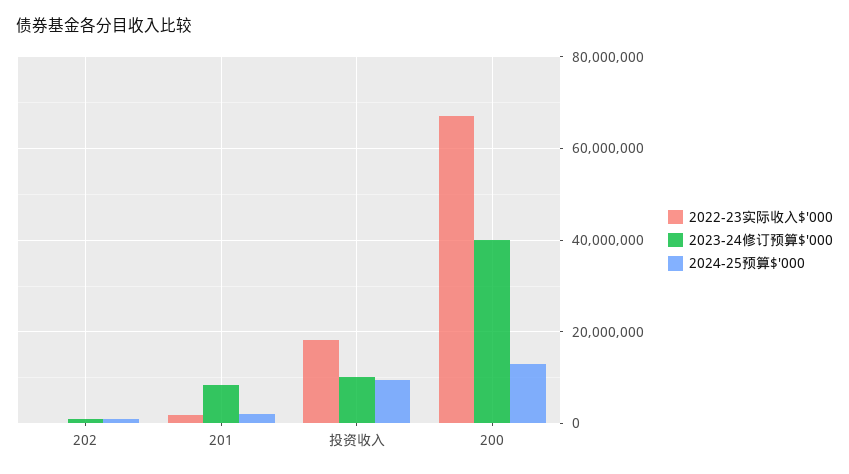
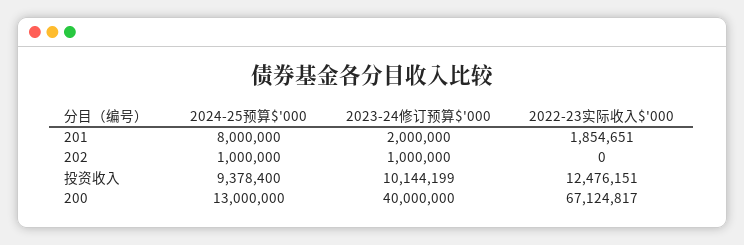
  {
    "2022-23实际收入$'000": {
      "202": 0,
      "201": 1854651,
-     "投资收入": 18000000,
+     "投资收入": 12476151,
      "200": 67124817
    },
    "2023-24修订预算$'000": {
      "202": 1000000,
-     "201": 8000000,
+     "201": 2000000,
      "投资收入": 10144199,
      "200": 40000000
    },
    "2024-25预算$'000": {
      "202": 1000000,
-     "201": 2000000,
+     "201": 8000000,
      "投资收入": 9378400,
      "200": 13000000
    }
  }

